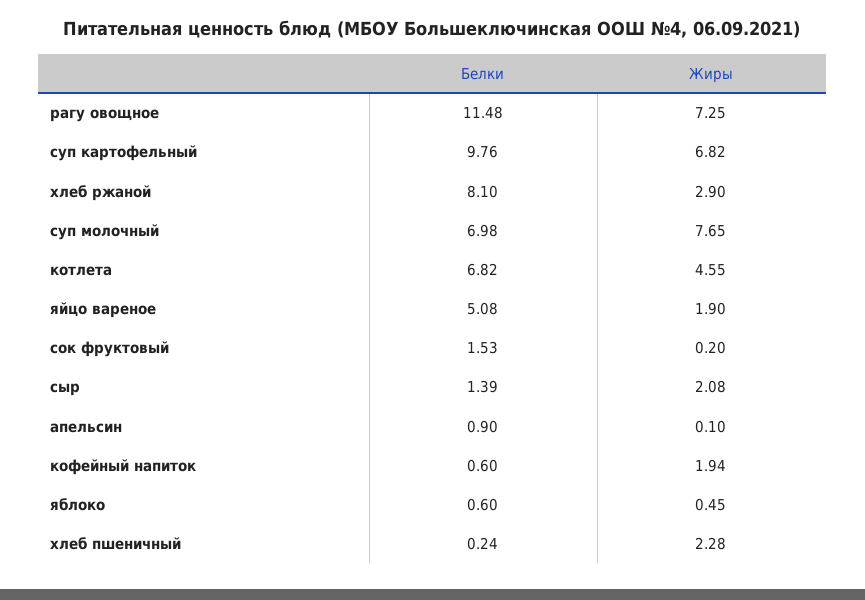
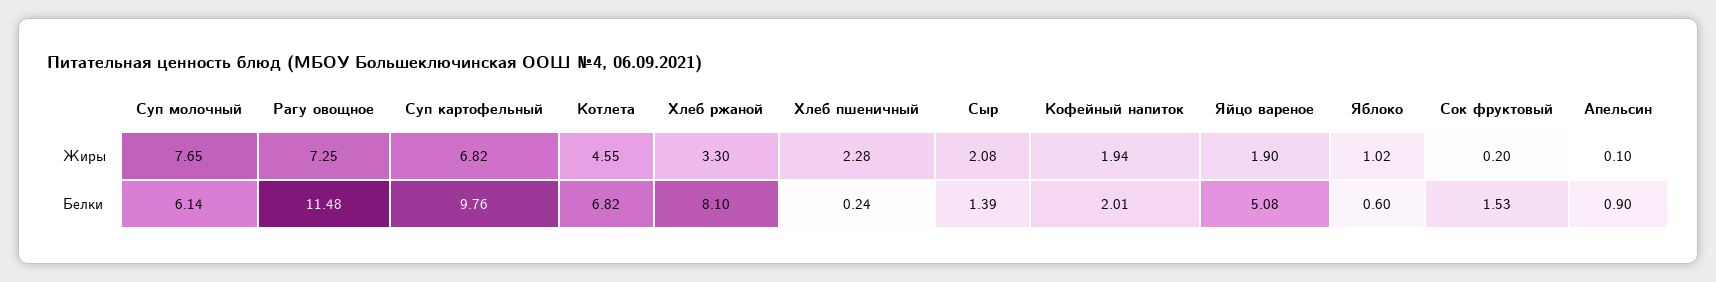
  {
    "Белки": {
      "рагу овощное": 11.48,
      "суп картофельный": 9.76,
      "хлеб ржаной": 8.1,
-     "суп молочный": 6.98,
+     "суп молочный": 6.14,
      "котлета": 6.82,
      "яйцо вареное": 5.08,
      "сок фруктовый": 1.53,
      "сыр": 1.39,
      "апельсин": 0.9,
-     "кофейный напиток": 0.6,
+     "кофейный напиток": 2.01,
      "яблоко": 0.6,
      "хлеб пшеничный": 0.24
    },
    "Жиры": {
      "рагу овощное": 7.25,
      "суп картофельный": 6.82,
-     "хлеб ржаной": 2.9,
+     "хлеб ржаной": 3.3,
      "суп молочный": 7.65,
      "котлета": 4.55,
      "яйцо вареное": 1.9,
      "сок фруктовый": 0.2,
      "сыр": 2.08,
      "апельсин": 0.1,
      "кофейный напиток": 1.94,
-     "яблоко": 0.45,
+     "яблоко": 1.02,
      "хлеб пшеничный": 2.28
    }
  }

